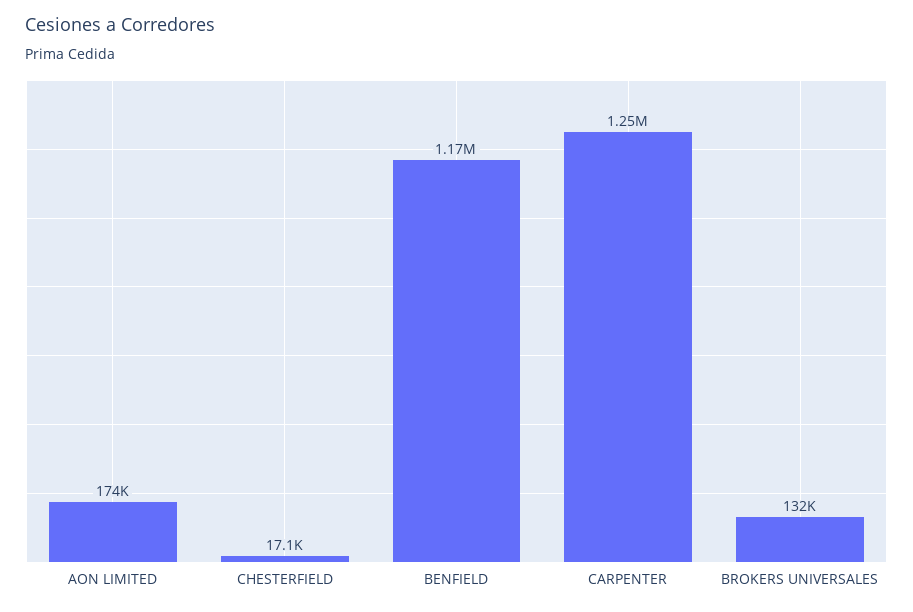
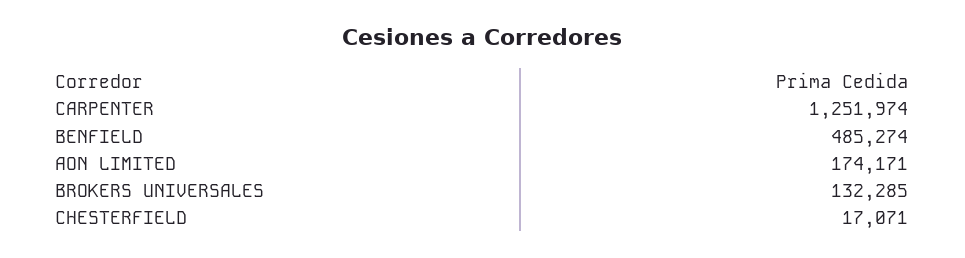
  {
    "AON LIMITED": 174171,
    "CHESTERFIELD": 17071,
-   "BENFIELD": 1170000,
+   "BENFIELD": 485274,
    "CARPENTER": 1251974,
    "BROKERS UNIVERSALES": 132285
  }

